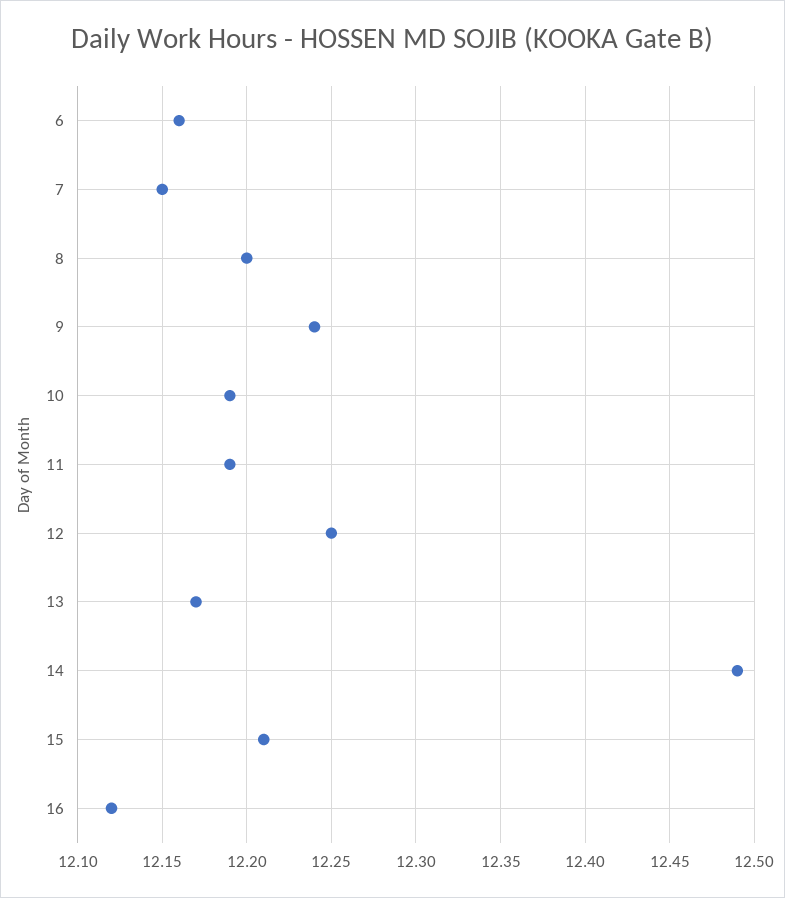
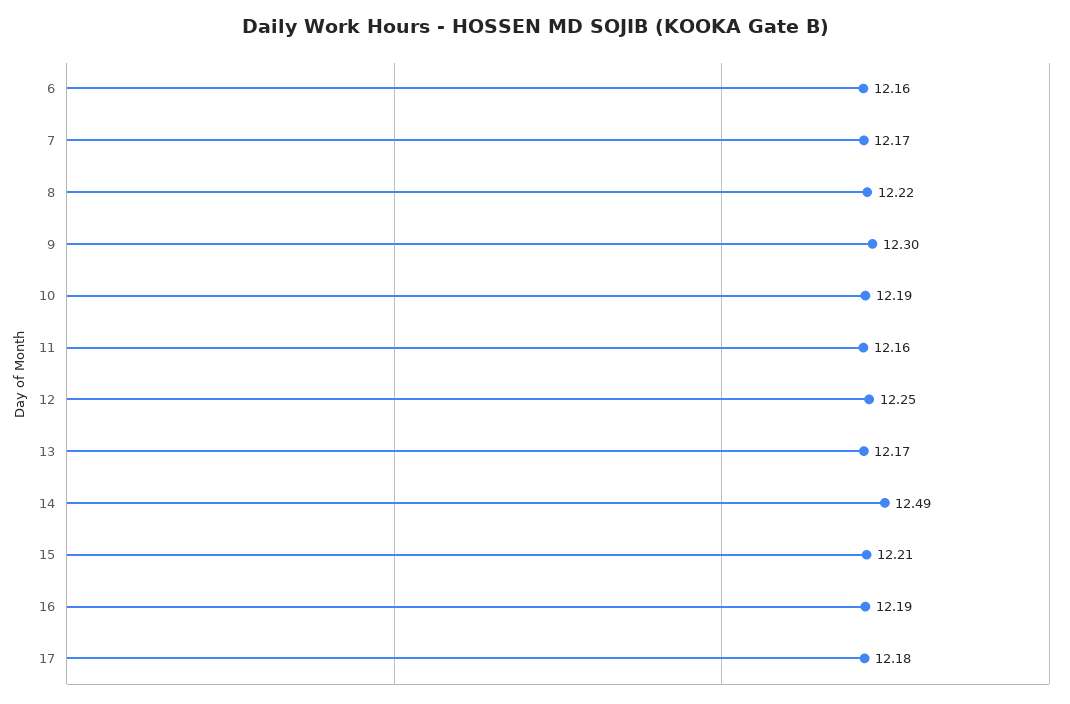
  {
    "6": 12.16,
-   "7": 12.15,
+   "7": 12.17,
-   "8": 12.2,
+   "8": 12.22,
-   "9": 12.24,
+   "9": 12.3,
    "10": 12.19,
-   "11": 12.19,
+   "11": 12.16,
    "12": 12.25,
    "13": 12.17,
    "14": 12.49,
    "15": 12.21,
-   "16": 12.12
+   "16": 12.19,
+   "17": 12.18
  }

